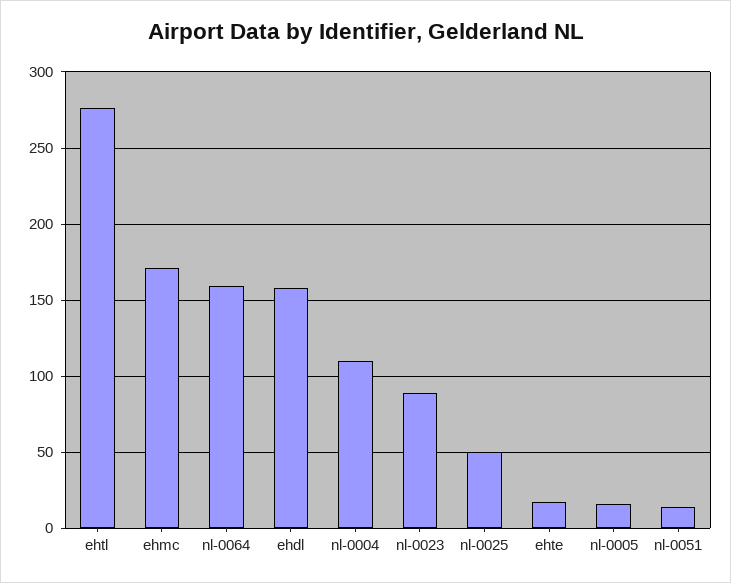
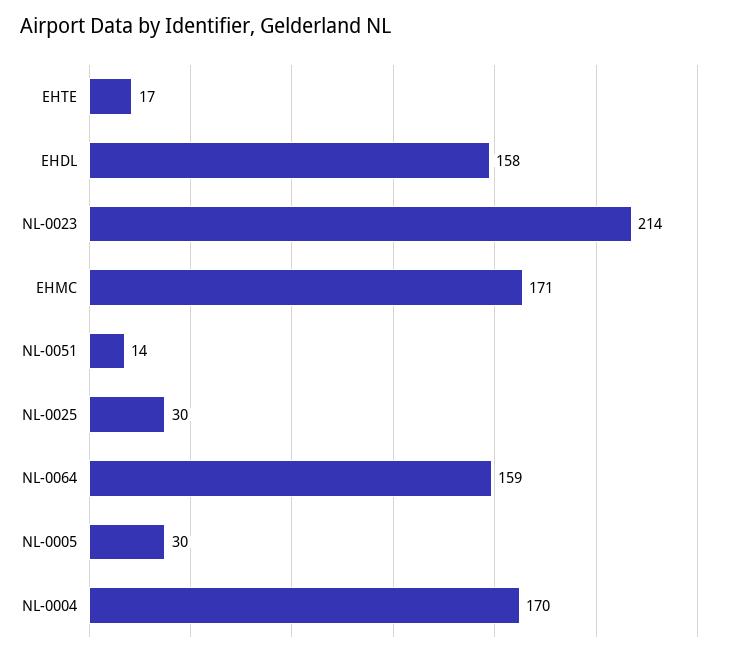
  {
-   "ehtl": 275,
    "ehmc": 171,
    "nl-0064": 159,
    "ehdl": 158,
-   "nl-0004": 110,
+   "nl-0004": 170,
-   "nl-0023": 90,
+   "nl-0023": 214,
-   "nl-0025": 50,
+   "nl-0025": 30,
    "ehte": 17,
-   "nl-0005": 15,
+   "nl-0005": 30,
    "nl-0051": 14
  }

